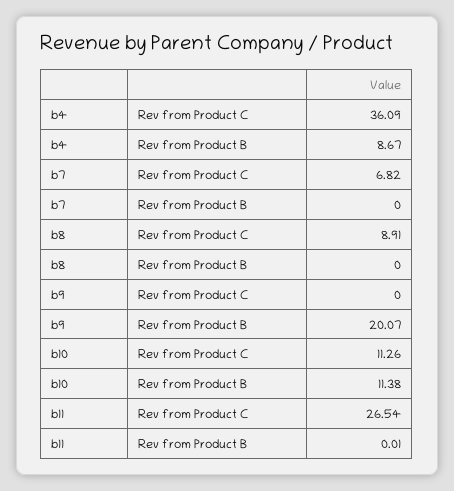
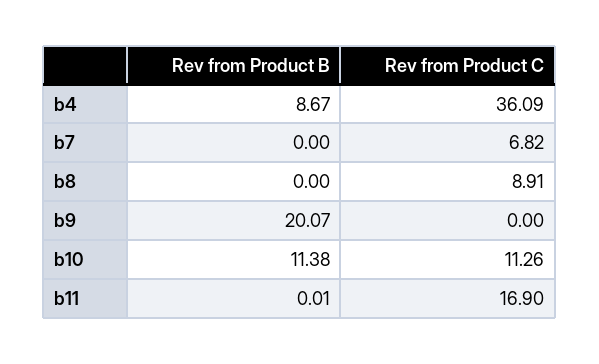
  {
    "b4": {
      "Rev from Product C": 36.09,
      "Rev from Product B": 8.67
    },
    "b7": {
      "Rev from Product C": 6.82,
      "Rev from Product B": 0
    },
    "b8": {
      "Rev from Product C": 8.91,
      "Rev from Product B": 0
    },
    "b9": {
      "Rev from Product C": 0,
      "Rev from Product B": 20.07
    },
    "b10": {
      "Rev from Product C": 11.26,
      "Rev from Product B": 11.38
    },
    "b11": {
-     "Rev from Product C": 26.54,
+     "Rev from Product C": 16.9,
      "Rev from Product B": 0.01
    }
  }

